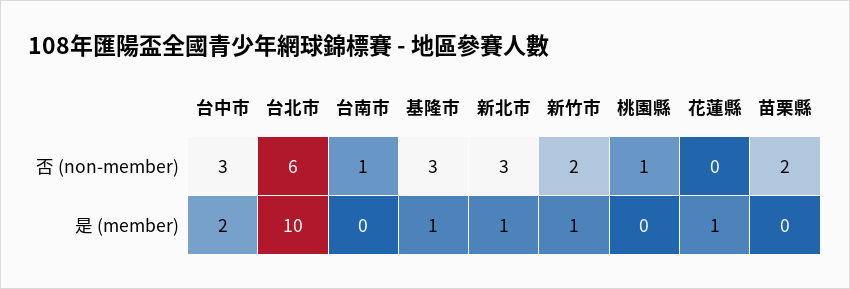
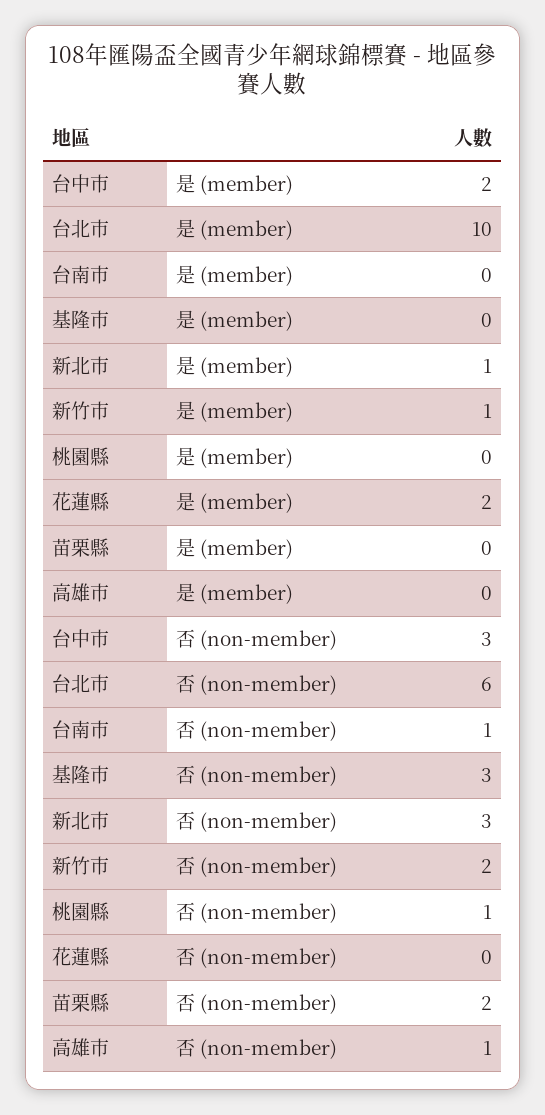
  {
    "台中市": {
      "否 (non-member)": 3,
      "是 (member)": 2
    },
    "台北市": {
      "否 (non-member)": 6,
      "是 (member)": 10
    },
    "台南市": {
      "否 (non-member)": 1,
      "是 (member)": 0
    },
    "基隆市": {
      "否 (non-member)": 3,
-     "是 (member)": 1
+     "是 (member)": 0
    },
    "新北市": {
      "否 (non-member)": 3,
      "是 (member)": 1
    },
    "新竹市": {
      "否 (non-member)": 2,
      "是 (member)": 1
    },
    "桃園縣": {
      "否 (non-member)": 1,
      "是 (member)": 0
    },
    "花蓮縣": {
      "否 (non-member)": 0,
-     "是 (member)": 1
+     "是 (member)": 2
    },
    "苗栗縣": {
      "否 (non-member)": 2,
      "是 (member)": 0
-   }
+   },
+   "高雄市": {
+     "是 (member)": 0,
+     "否 (non-member)": 1
+   }
  }

